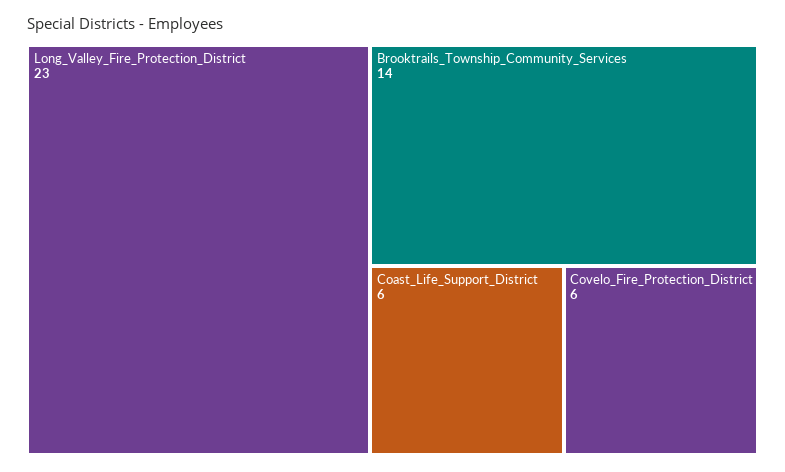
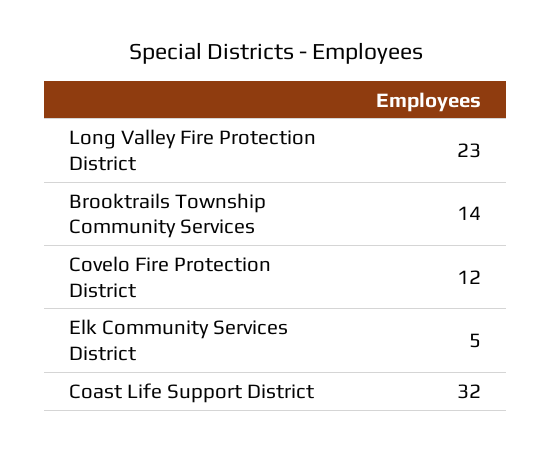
  {
    "Long_Valley_Fire_Protection_District": 23,
    "Brooktrails_Township_Community_Services": 14,
-   "Coast_Life_Support_District": 6,
+   "Coast_Life_Support_District": 32,
-   "Covelo_Fire_Protection_District": 6
+   "Covelo_Fire_Protection_District": 12,
+   "Elk Community Services District": 5
  }

